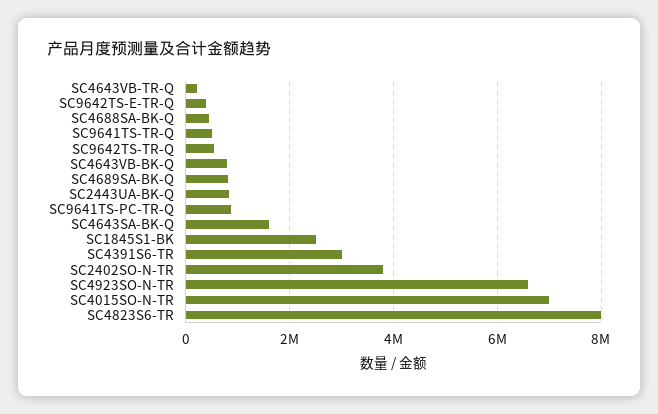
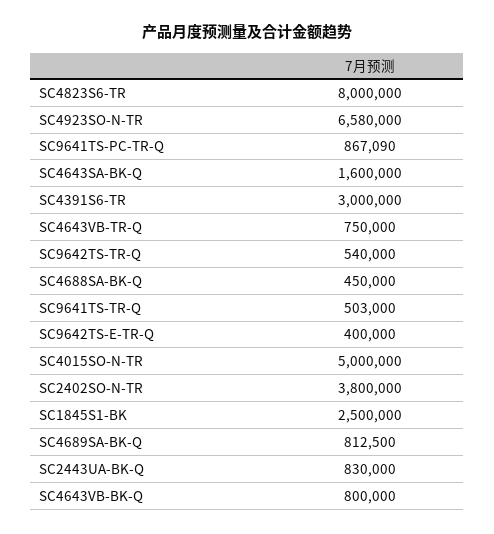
  {
-   "SC4643VB-TR-Q": 200000,
+   "SC4643VB-TR-Q": 750000,
    "SC9642TS-E-TR-Q": 400000,
    "SC4688SA-BK-Q": 450000,
    "SC9641TS-TR-Q": 503000,
    "SC9642TS-TR-Q": 540000,
    "SC4643VB-BK-Q": 800000,
    "SC4689SA-BK-Q": 812500,
    "SC2443UA-BK-Q": 830000,
    "SC9641TS-PC-TR-Q": 867090,
    "SC4643SA-BK-Q": 1600000,
    "SC1845S1-BK": 2500000,
    "SC4391S6-TR": 3000000,
    "SC2402SO-N-TR": 3800000,
    "SC4923SO-N-TR": 6580000,
-   "SC4015SO-N-TR": 7000000,
+   "SC4015SO-N-TR": 5000000,
    "SC4823S6-TR": 8000000
  }

